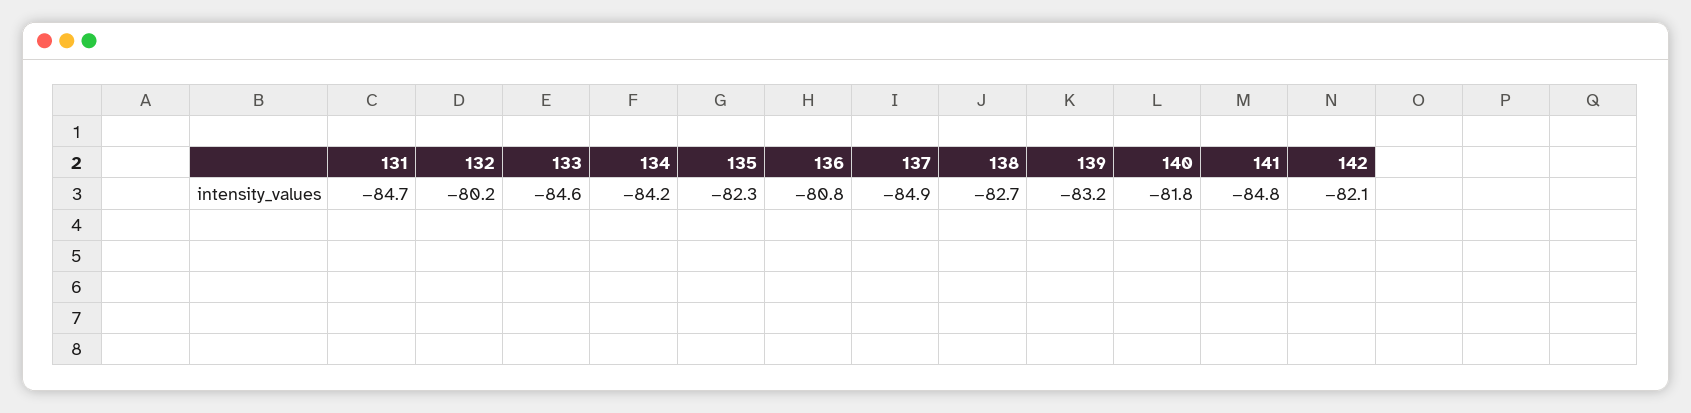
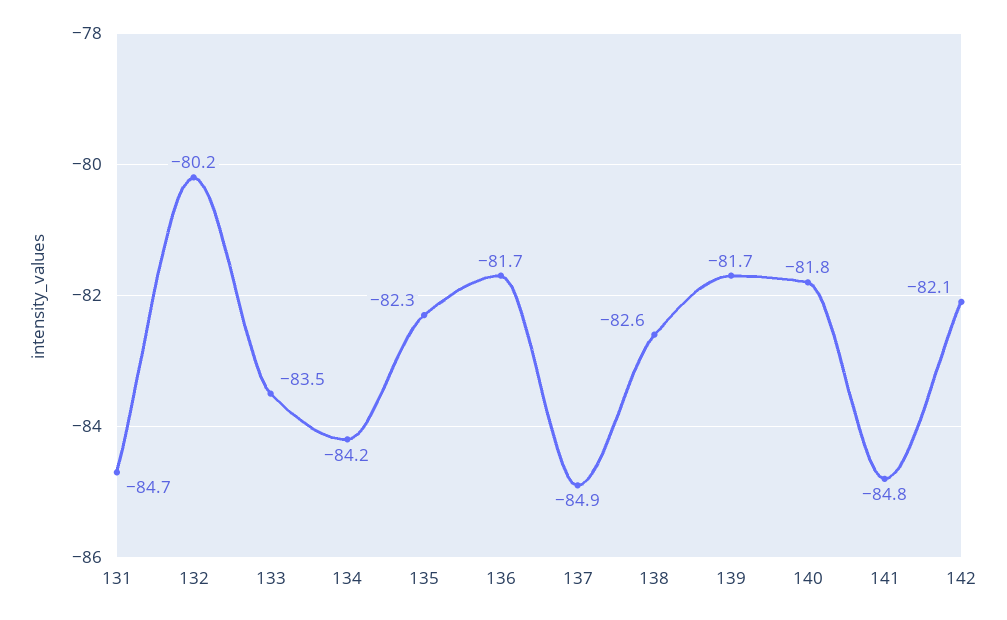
  {
    "131": -84.7,
    "132": -80.2,
-   "133": -84.6,
+   "133": -83.5,
    "134": -84.2,
    "135": -82.3,
-   "136": -80.8,
+   "136": -81.7,
    "137": -84.9,
-   "138": -82.7,
+   "138": -82.6,
-   "139": -83.2,
+   "139": -81.7,
    "140": -81.8,
    "141": -84.8,
    "142": -82.1
  }

